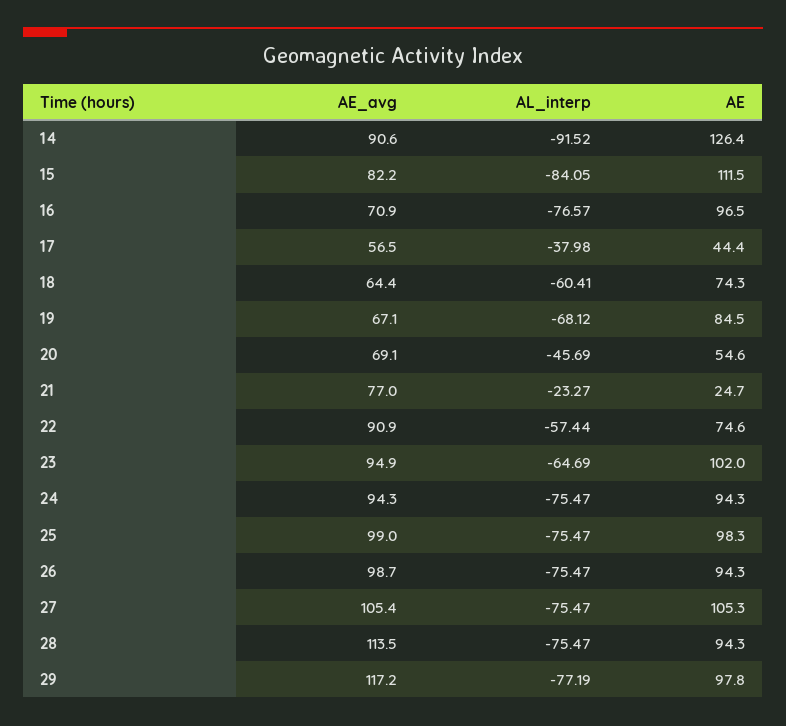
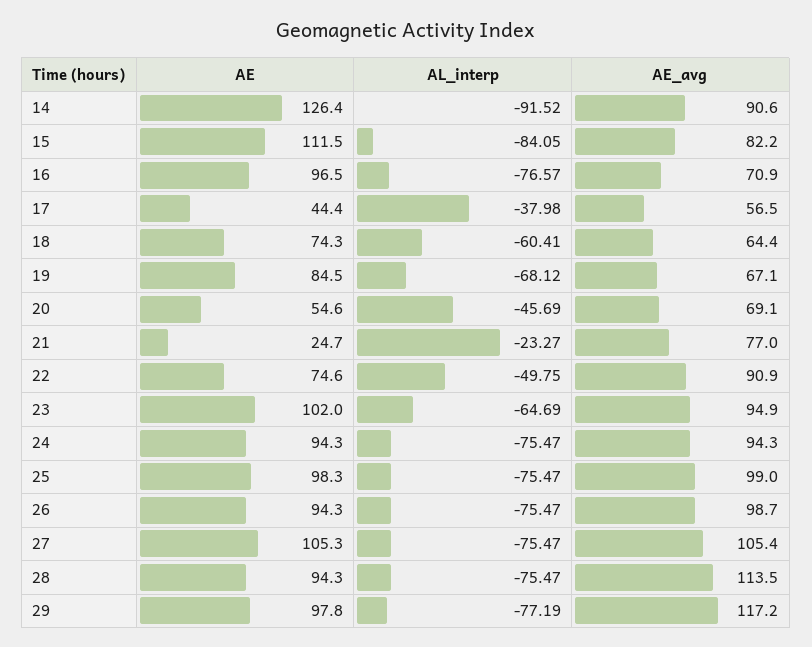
  {
    "AE_avg": {
      "14": 90.6,
      "15": 82.2,
      "16": 70.9,
      "17": 56.5,
      "18": 64.4,
      "19": 67.1,
      "20": 69.1,
      "21": 77,
      "22": 90.9,
      "23": 94.9,
      "24": 94.3,
      "25": 99,
      "26": 98.7,
      "27": 105.4,
      "28": 113.5,
      "29": 117.2
    },
    "AL_interp": {
      "14": -91.52,
      "15": -84.05,
      "16": -76.57,
      "17": -37.98,
      "18": -60.41,
      "19": -68.12,
      "20": -45.69,
      "21": -23.27,
-     "22": -57.44,
+     "22": -49.75,
      "23": -64.69,
      "24": -75.47,
      "25": -75.47,
      "26": -75.47,
      "27": -75.47,
      "28": -75.47,
      "29": -77.19
    },
    "AE": {
      "14": 126.4,
      "15": 111.5,
      "16": 96.5,
      "17": 44.4,
      "18": 74.3,
      "19": 84.5,
      "20": 54.6,
      "21": 24.7,
      "22": 74.6,
      "23": 102,
      "24": 94.3,
      "25": 98.3,
      "26": 94.3,
      "27": 105.3,
      "28": 94.3,
      "29": 97.8
    }
  }

